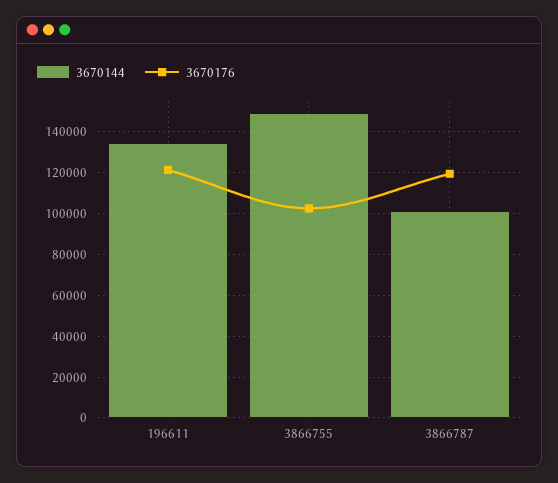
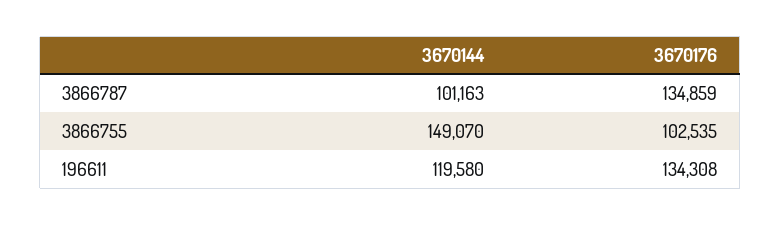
  {
    "3670144": {
-     "196611": 135000,
+     "196611": 119580,
      "3866755": 149070,
      "3866787": 101163
    },
    "3670176": {
-     "196611": 120000,
+     "196611": 134308,
      "3866755": 102535,
-     "3866787": 120000
+     "3866787": 134859
    }
  }

